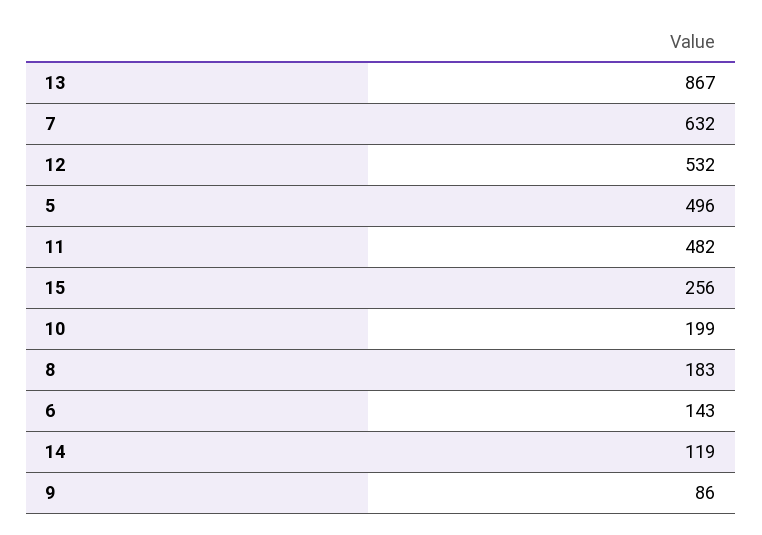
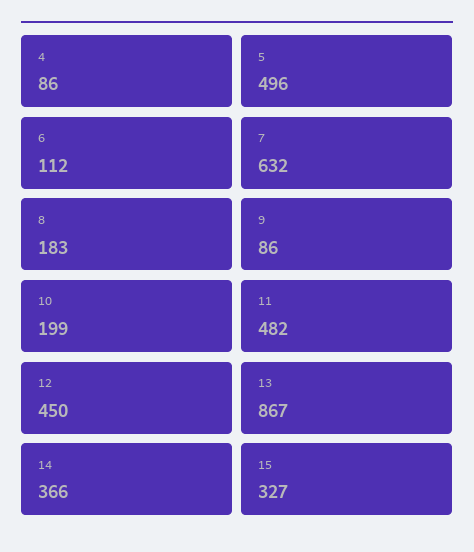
  {
    "13": 867,
    "7": 632,
-   "12": 532,
+   "12": 450,
    "5": 496,
    "11": 482,
-   "15": 256,
+   "15": 327,
    "10": 199,
    "8": 183,
-   "6": 143,
+   "6": 112,
-   "14": 119,
+   "14": 366,
-   "9": 86
+   "9": 86,
+   "4": 86
  }

